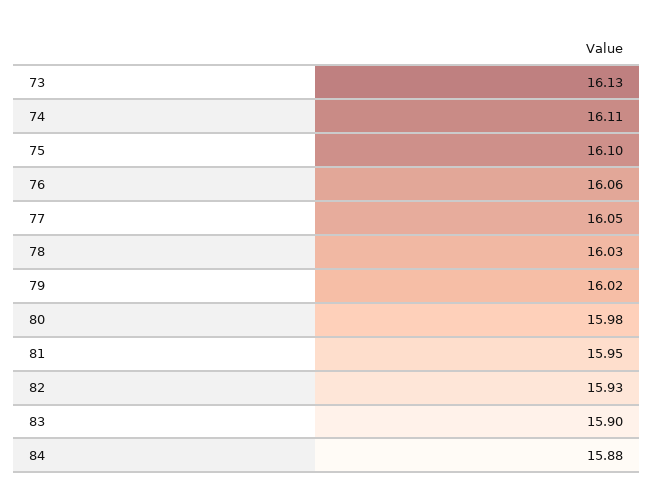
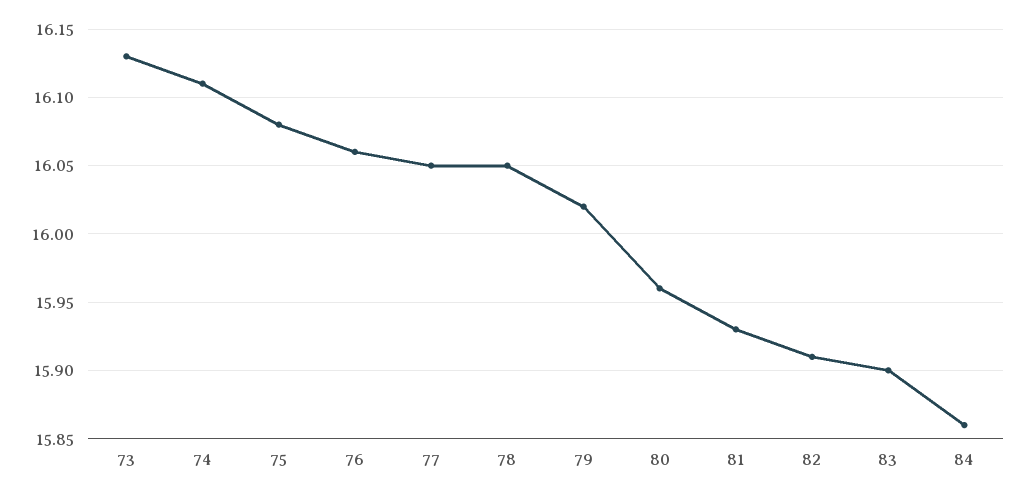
  {
    "73": 16.13,
    "74": 16.11,
-   "75": 16.1,
+   "75": 16.08,
    "76": 16.06,
    "77": 16.05,
-   "78": 16.03,
+   "78": 16.05,
    "79": 16.02,
-   "80": 15.98,
+   "80": 15.96,
-   "81": 15.95,
+   "81": 15.93,
-   "82": 15.93,
+   "82": 15.91,
    "83": 15.9,
-   "84": 15.88
+   "84": 15.86
  }

